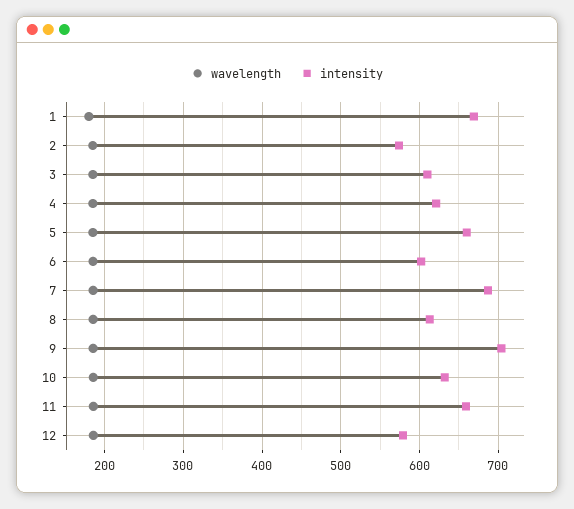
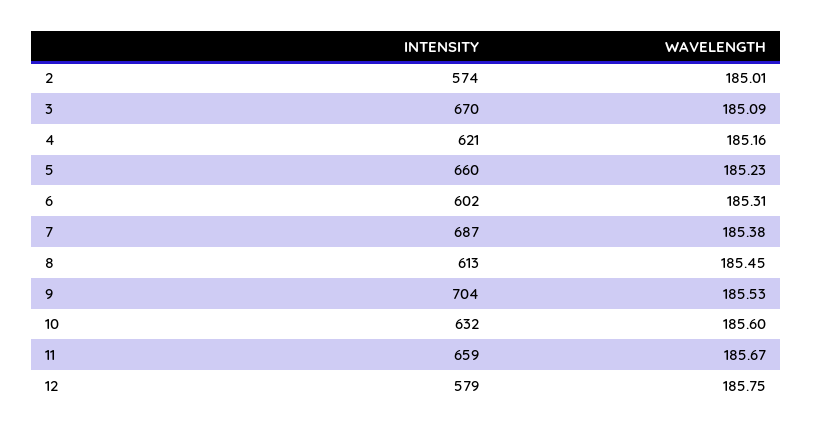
  {
    "wavelength": {
-     "1": 180,
      "2": 185.01,
      "3": 185.09,
      "4": 185.16,
      "5": 185.23,
      "6": 185.31,
      "7": 185.38,
      "8": 185.45,
      "9": 185.53,
      "10": 185.6,
      "11": 185.67,
      "12": 185.75
    },
    "intensity": {
-     "1": 670,
      "2": 574,
-     "3": 610,
+     "3": 670,
      "4": 621,
      "5": 660,
      "6": 602,
      "7": 687,
      "8": 613,
      "9": 704,
      "10": 632,
      "11": 659,
      "12": 579
    }
  }

